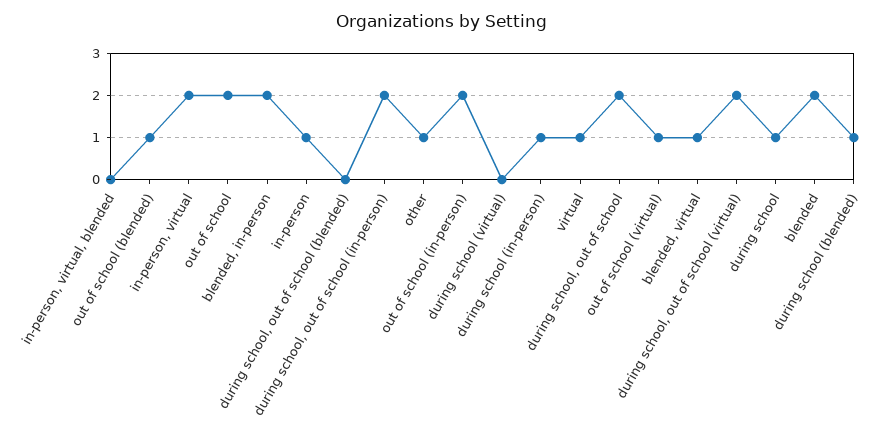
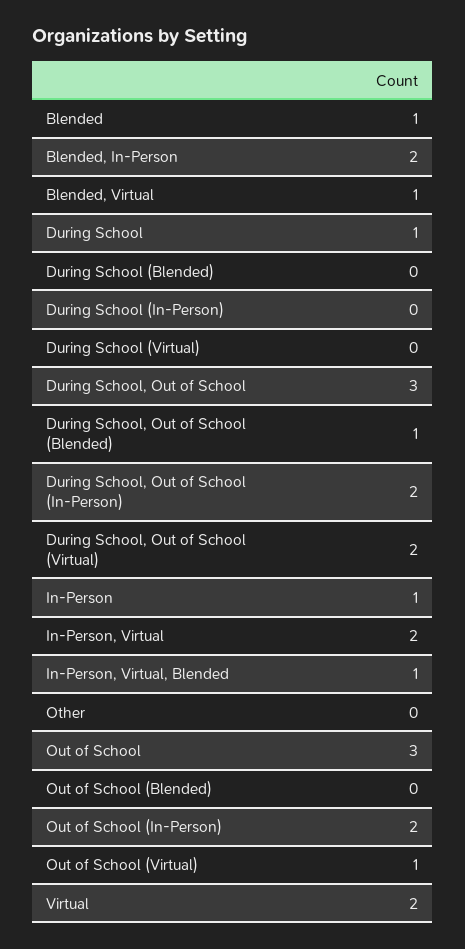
  {
-   "in-person, virtual, blended": 0,
+   "in-person, virtual, blended": 1,
-   "out of school (blended)": 1,
+   "out of school (blended)": 0,
    "in-person, virtual": 2,
-   "out of school": 2,
+   "out of school": 3,
    "blended, in-person": 2,
    "in-person": 1,
-   "during school, out of school (blended)": 0,
+   "during school, out of school (blended)": 1,
    "during school, out of school (in-person)": 2,
-   "other": 1,
+   "other": 0,
    "out of school (in-person)": 2,
    "during school (virtual)": 0,
-   "during school (in-person)": 1,
+   "during school (in-person)": 0,
-   "virtual": 1,
+   "virtual": 2,
-   "during school, out of school": 2,
+   "during school, out of school": 3,
    "out of school (virtual)": 1,
    "blended, virtual": 1,
    "during school, out of school (virtual)": 2,
    "during school": 1,
-   "blended": 2,
+   "blended": 1,
-   "during school (blended)": 1
+   "during school (blended)": 0
  }

